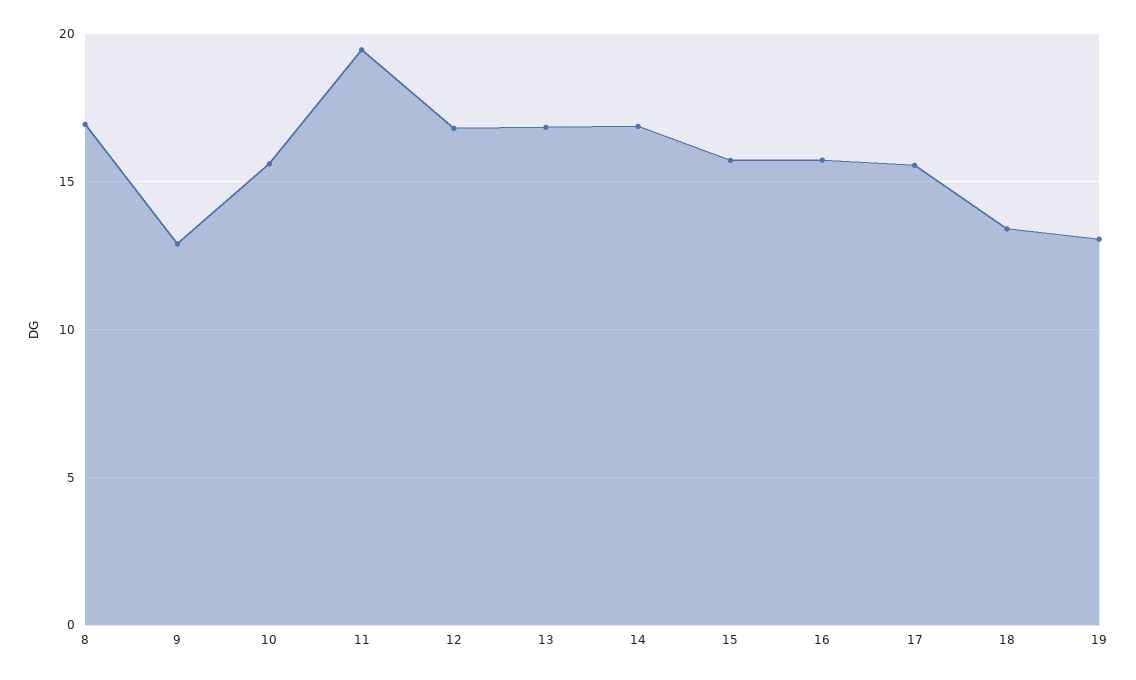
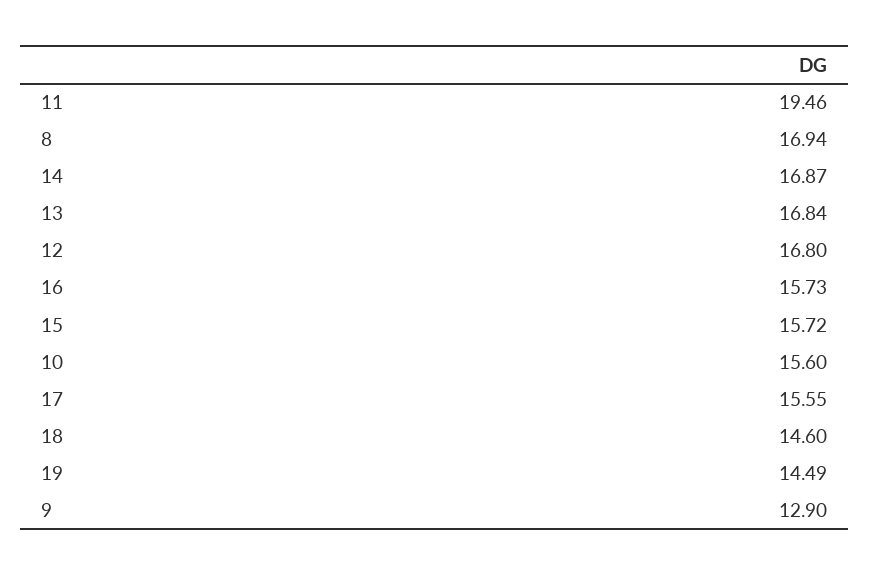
  {
    "8": 16.94,
    "9": 12.9,
    "10": 15.6,
    "11": 19.46,
    "12": 16.8,
    "13": 16.84,
    "14": 16.87,
    "15": 15.72,
    "16": 15.73,
    "17": 15.55,
-   "18": 13.5,
+   "18": 14.6,
-   "19": 13
+   "19": 14.49
  }

